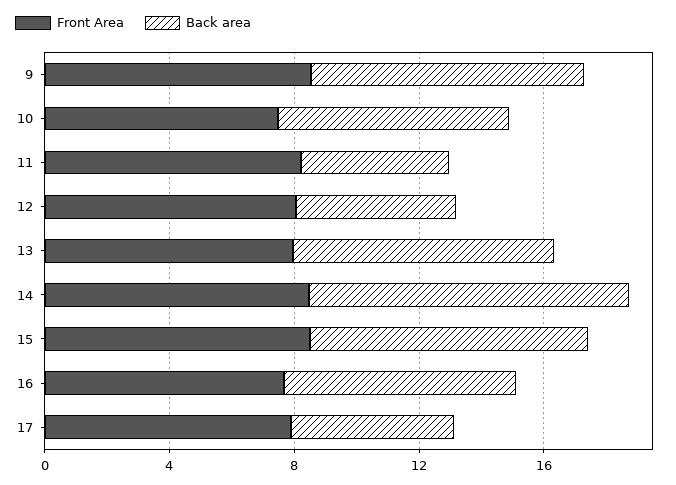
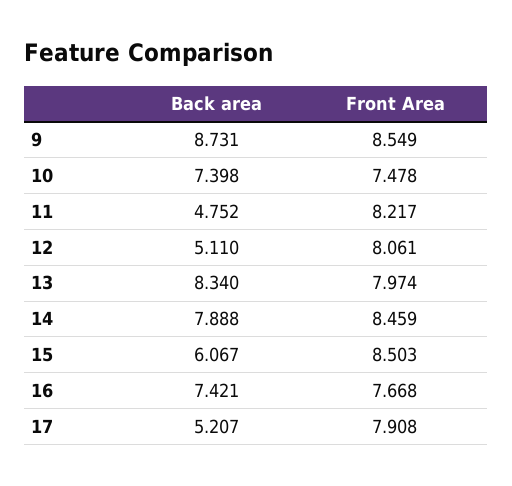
  {
    "Front Area": {
      "9": 8.549,
      "10": 7.478,
      "11": 8.217,
      "12": 8.061,
      "13": 7.974,
      "14": 8.459,
      "15": 8.503,
      "16": 7.668,
      "17": 7.908
    },
    "Back area": {
      "9": 8.731,
      "10": 7.398,
      "11": 4.752,
      "12": 5.11,
      "13": 8.34,
-     "14": 10,
+     "14": 7.888,
-     "15": 9,
+     "15": 6.067,
      "16": 7.421,
      "17": 5.207
    }
  }

